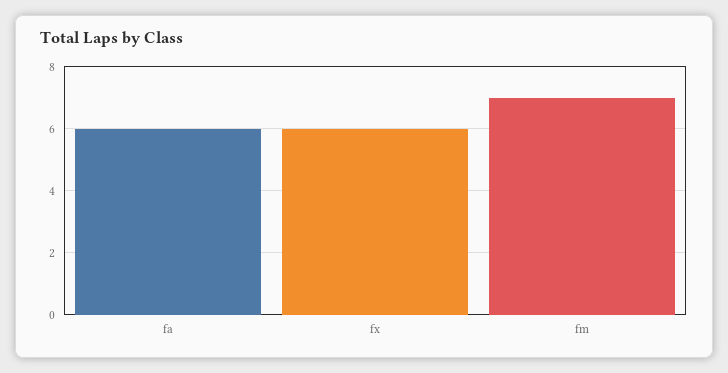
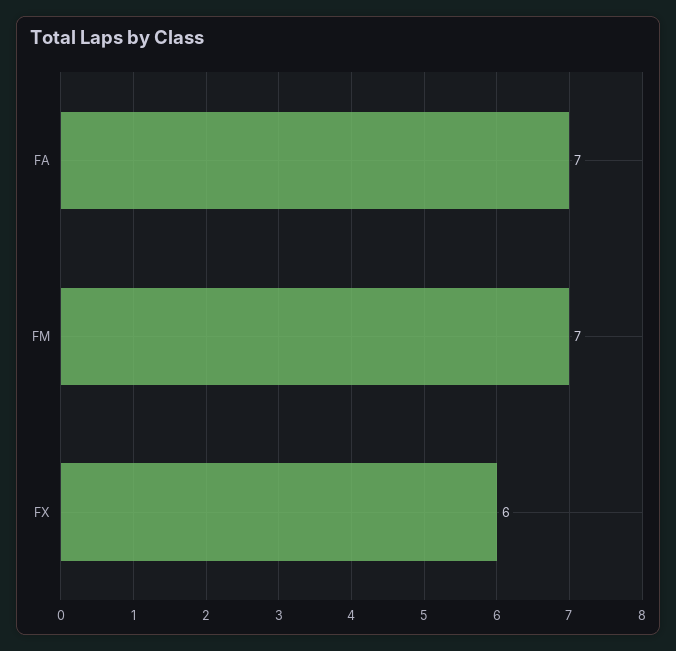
  {
-   "fa": 6,
+   "fa": 7,
    "fx": 6,
    "fm": 7
  }

